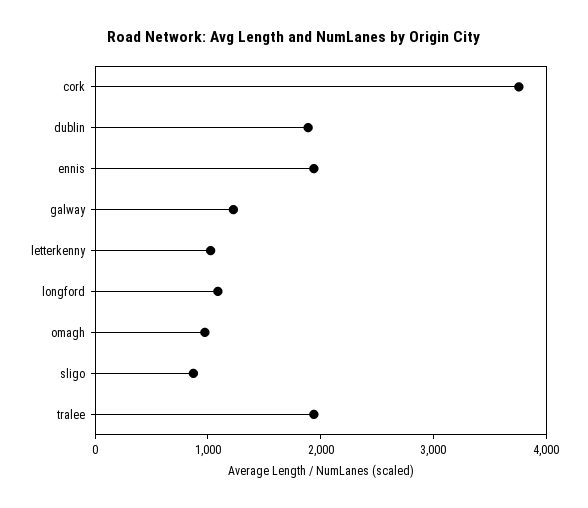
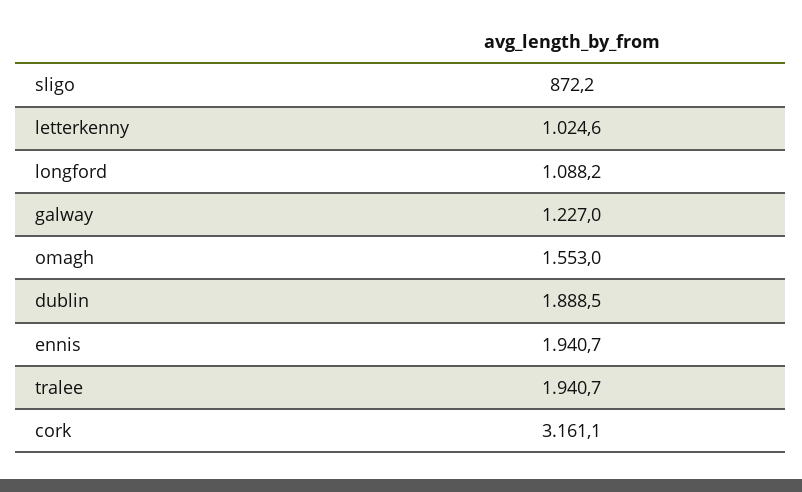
  {
-   "cork": 3800,
+   "cork": 3161.1,
    "dublin": 1888.5,
    "ennis": 1940.7,
    "galway": 1227,
    "letterkenny": 1024.6,
    "longford": 1088.2,
-   "omagh": 1000,
+   "omagh": 1553,
    "sligo": 872.2,
    "tralee": 1940.7
  }

